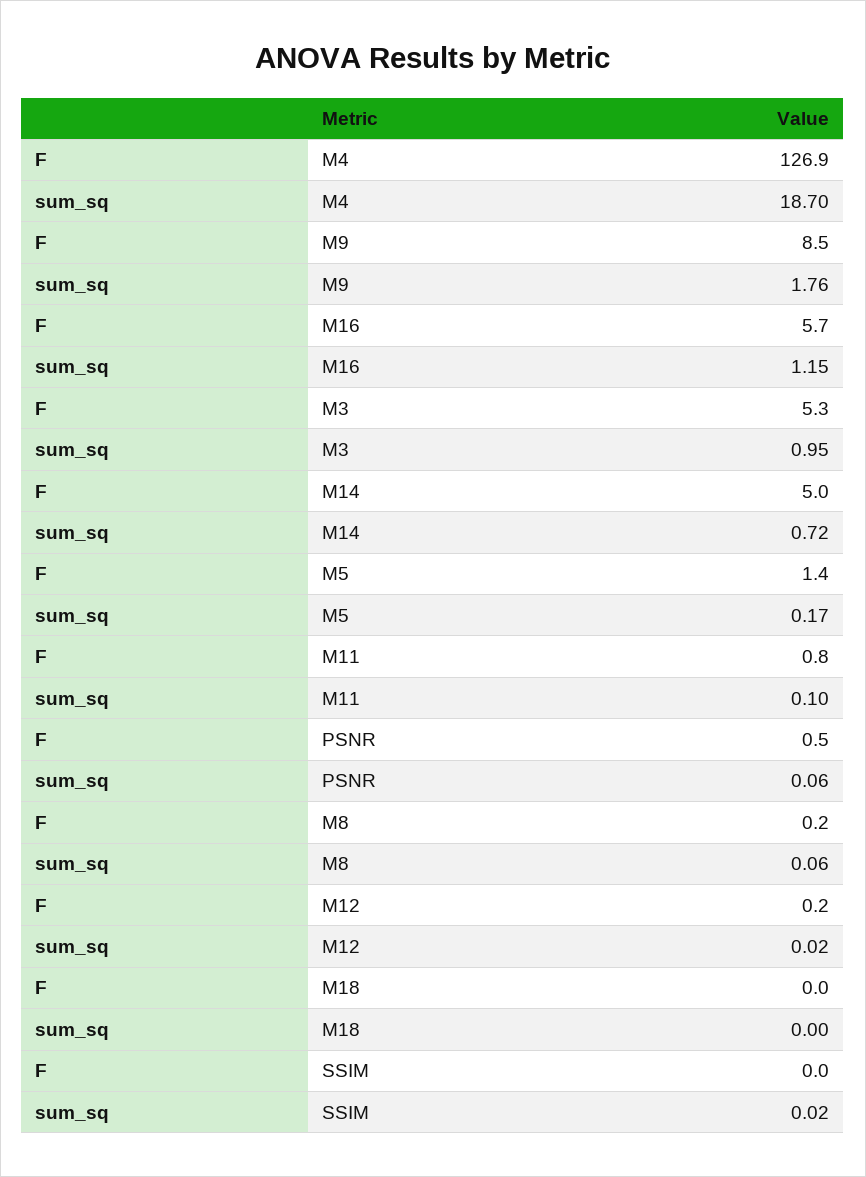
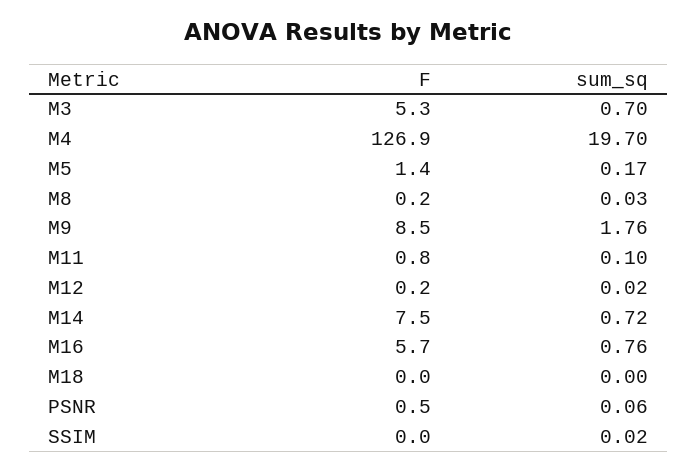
  {
    "F": {
      "M4": 126.9,
      "M9": 8.5,
      "M16": 5.7,
      "M3": 5.3,
-     "M14": 5,
+     "M14": 7.5,
      "M5": 1.4,
      "M11": 0.8,
      "PSNR": 0.5,
      "M8": 0.2,
      "M12": 0.2,
      "M18": 0,
      "SSIM": 0
    },
    "sum_sq": {
-     "M4": 18.7,
+     "M4": 19.7,
      "M9": 1.76,
-     "M16": 1.15,
+     "M16": 0.76,
-     "M3": 0.95,
+     "M3": 0.7,
      "M14": 0.72,
      "M5": 0.17,
      "M11": 0.1,
      "PSNR": 0.06,
-     "M8": 0.06,
+     "M8": 0.03,
      "M12": 0.02,
      "M18": 0,
      "SSIM": 0.02
    }
  }

